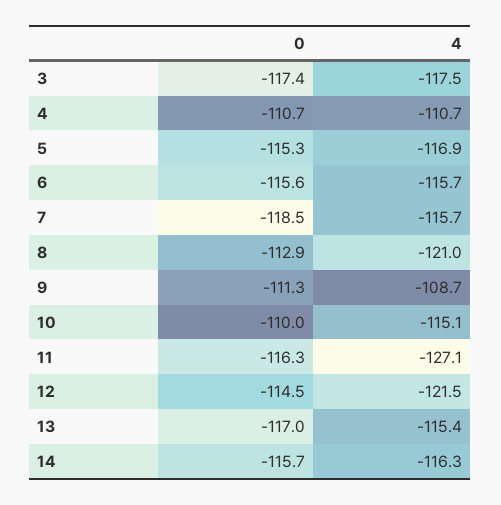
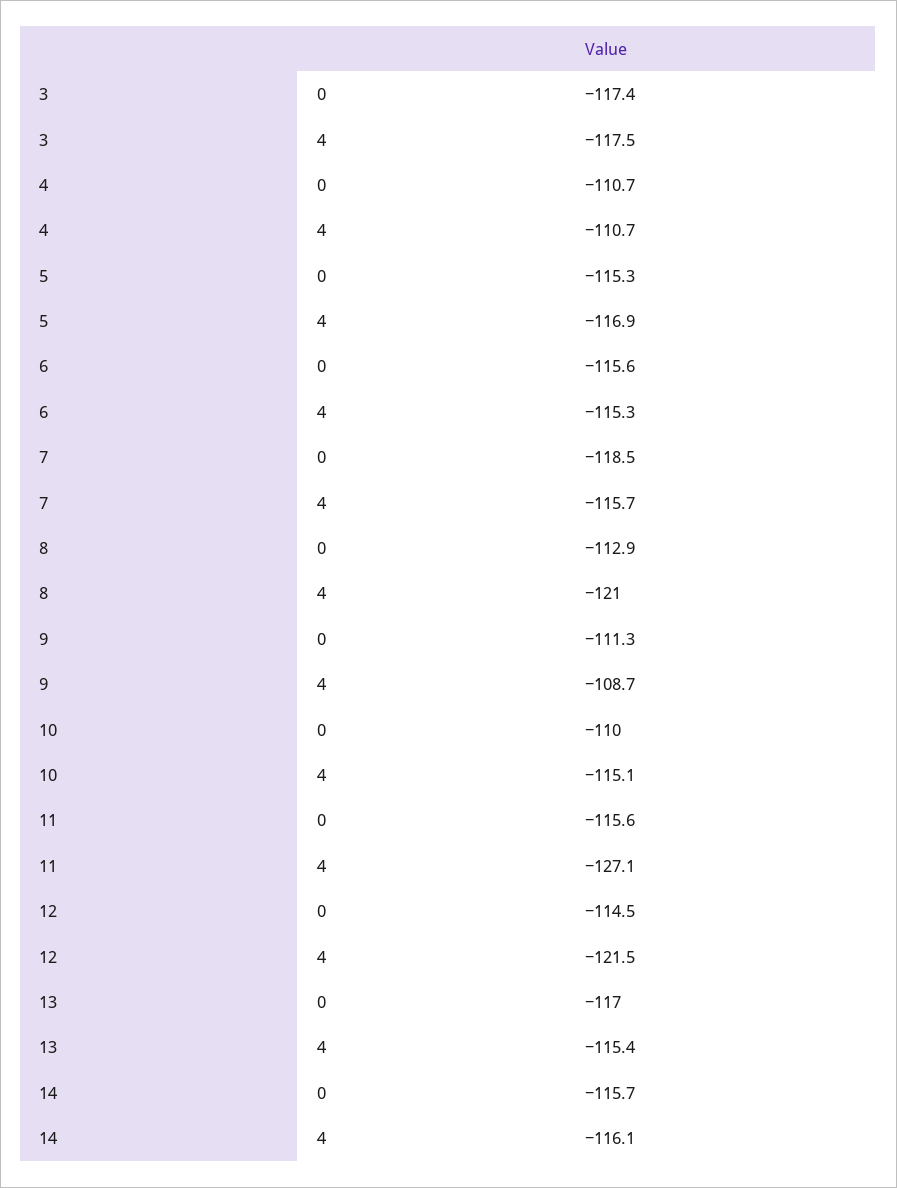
  {
    "0": {
      "3": -117.4,
      "4": -110.7,
      "5": -115.3,
      "6": -115.6,
      "7": -118.5,
      "8": -112.9,
      "9": -111.3,
      "10": -110,
-     "11": -116.3,
+     "11": -115.6,
      "12": -114.5,
      "13": -117,
      "14": -115.7
    },
    "4": {
      "3": -117.5,
      "4": -110.7,
      "5": -116.9,
-     "6": -115.7,
+     "6": -115.3,
      "7": -115.7,
      "8": -121,
      "9": -108.7,
      "10": -115.1,
      "11": -127.1,
      "12": -121.5,
      "13": -115.4,
-     "14": -116.3
+     "14": -116.1
    }
  }

